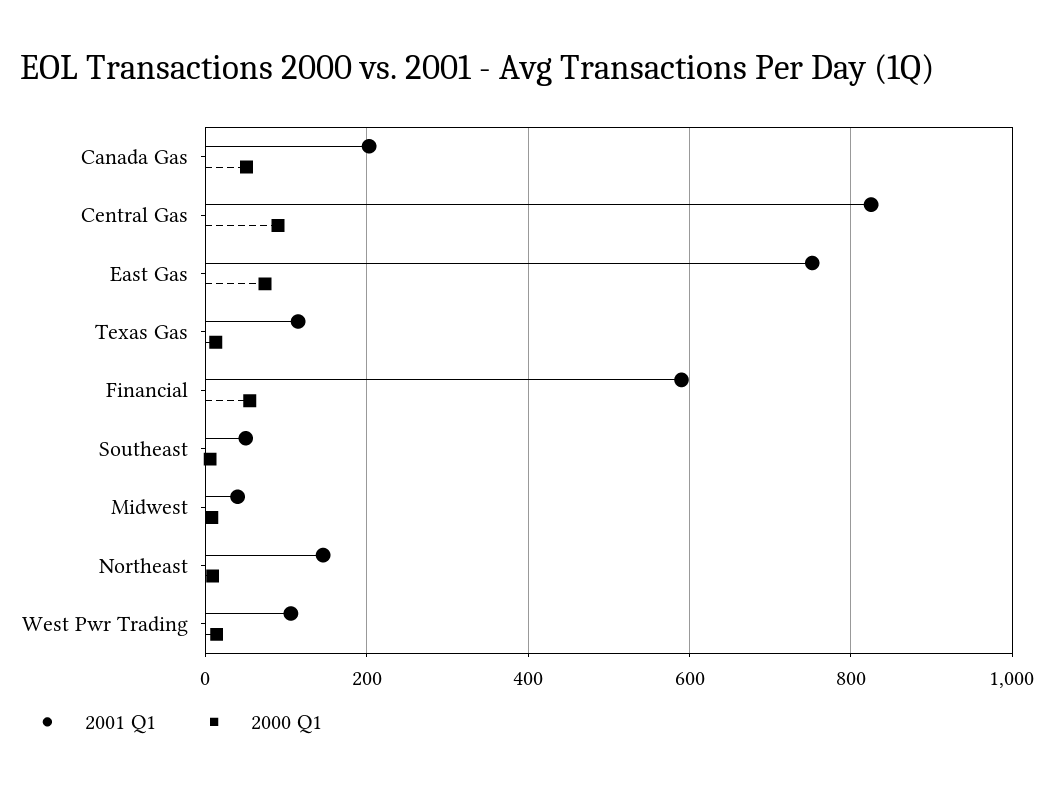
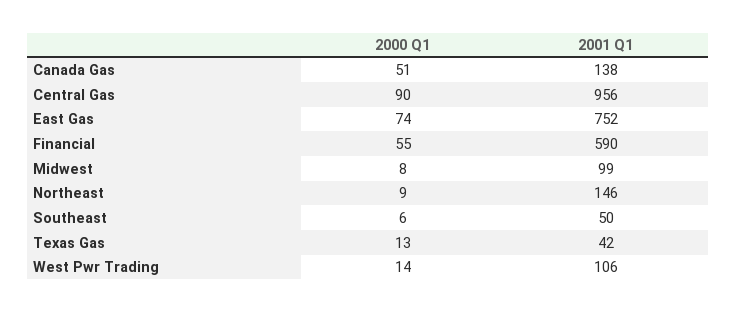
  {
    "2001 Q1": {
-     "Canada Gas": 200,
+     "Canada Gas": 138,
-     "Central Gas": 820,
+     "Central Gas": 956,
      "East Gas": 752,
-     "Texas Gas": 120,
+     "Texas Gas": 42,
      "Financial": 590,
      "Southeast": 50,
-     "Midwest": 40,
+     "Midwest": 99,
      "Northeast": 146,
      "West Pwr Trading": 106
    },
    "2000 Q1": {
      "Canada Gas": 51,
      "Central Gas": 90,
      "East Gas": 74,
      "Texas Gas": 13,
      "Financial": 55,
      "Southeast": 6,
      "Midwest": 8,
      "Northeast": 9,
      "West Pwr Trading": 14
    }
  }

